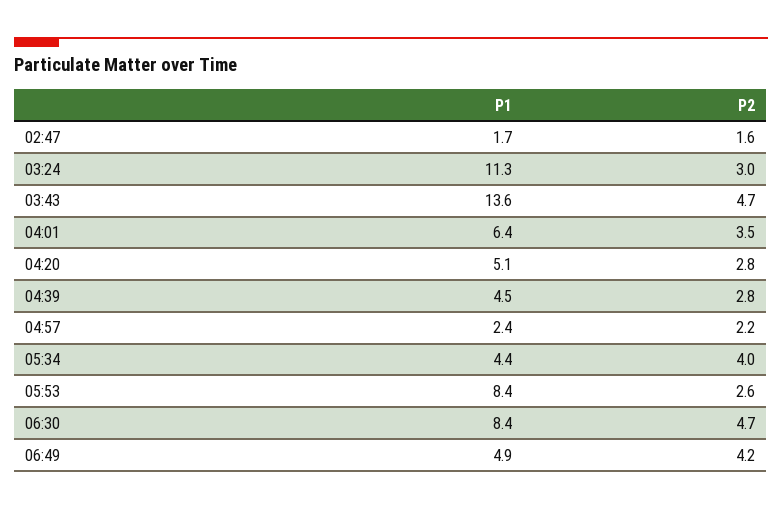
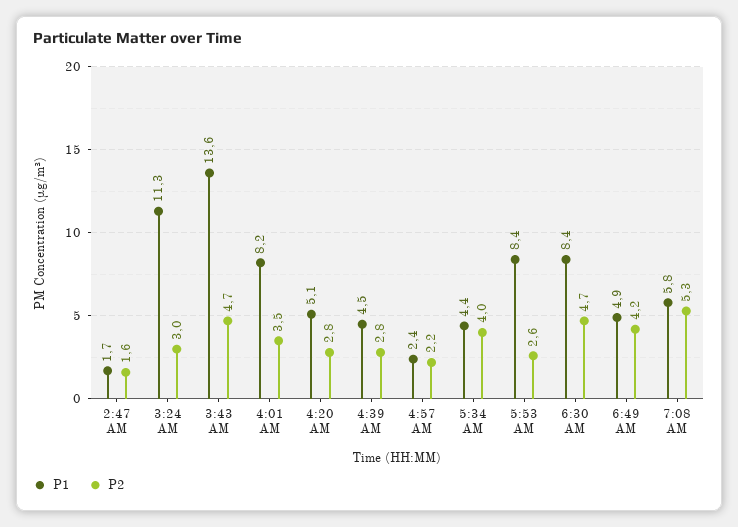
  {
    "P1": {
      "02:47": 1.7,
      "03:24": 11.3,
      "03:43": 13.6,
-     "04:01": 6.4,
+     "04:01": 8.2,
      "04:20": 5.1,
      "04:39": 4.5,
      "04:57": 2.4,
      "05:34": 4.4,
      "05:53": 8.4,
      "06:30": 8.4,
-     "06:49": 4.9
+     "06:49": 4.9,
+     "7:08 AM": 5.8
    },
    "P2": {
      "02:47": 1.6,
      "03:24": 3,
      "03:43": 4.7,
      "04:01": 3.5,
      "04:20": 2.8,
      "04:39": 2.8,
      "04:57": 2.2,
      "05:34": 4,
      "05:53": 2.6,
      "06:30": 4.7,
-     "06:49": 4.2
+     "06:49": 4.2,
+     "7:08 AM": 5.3
    }
  }

